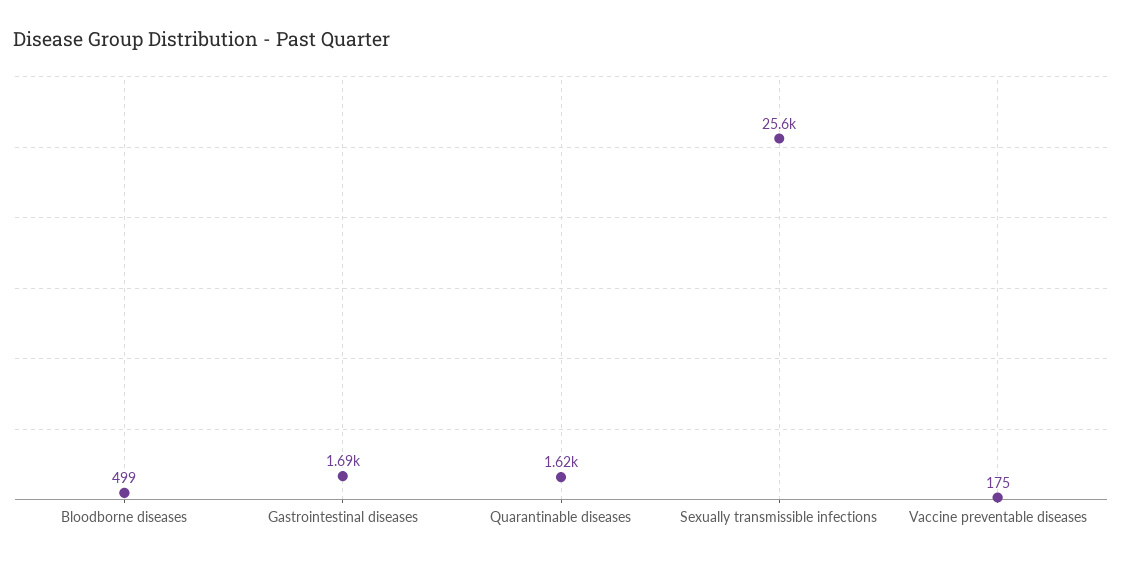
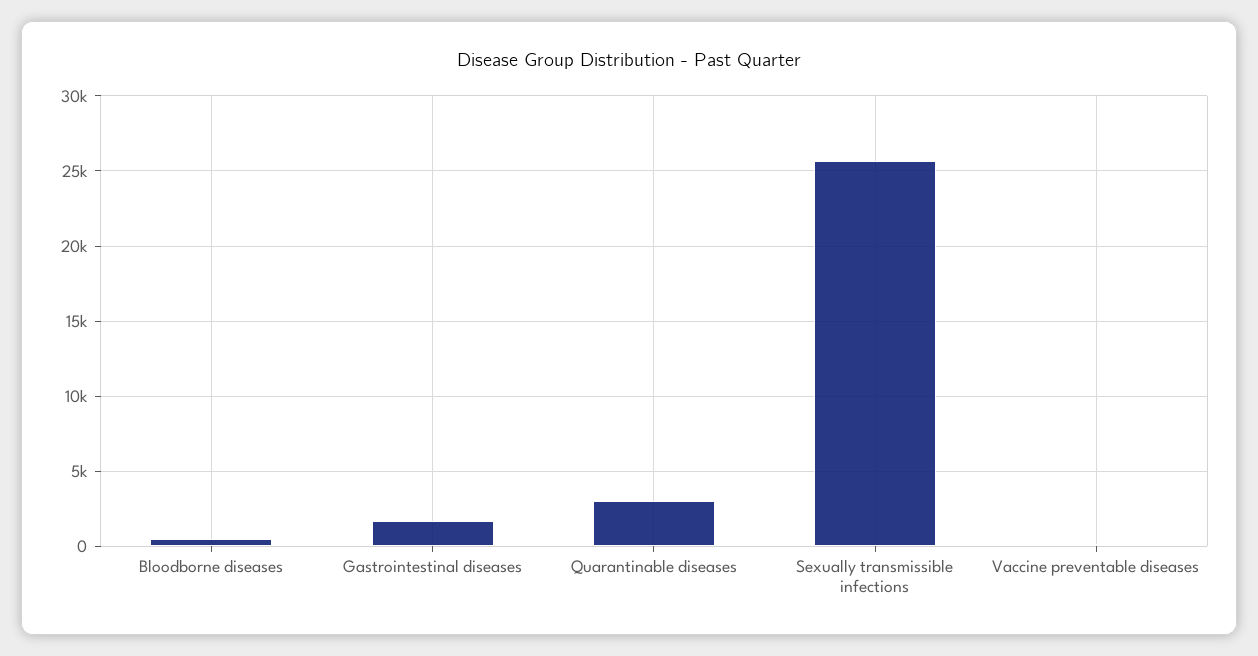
  {
    "Bloodborne diseases": 499,
    "Gastrointestinal diseases": 1690,
-   "Quarantinable diseases": 1620,
+   "Quarantinable diseases": 3000,
    "Sexually transmissible infections": 25600,
    "Vaccine preventable diseases": 175
  }

